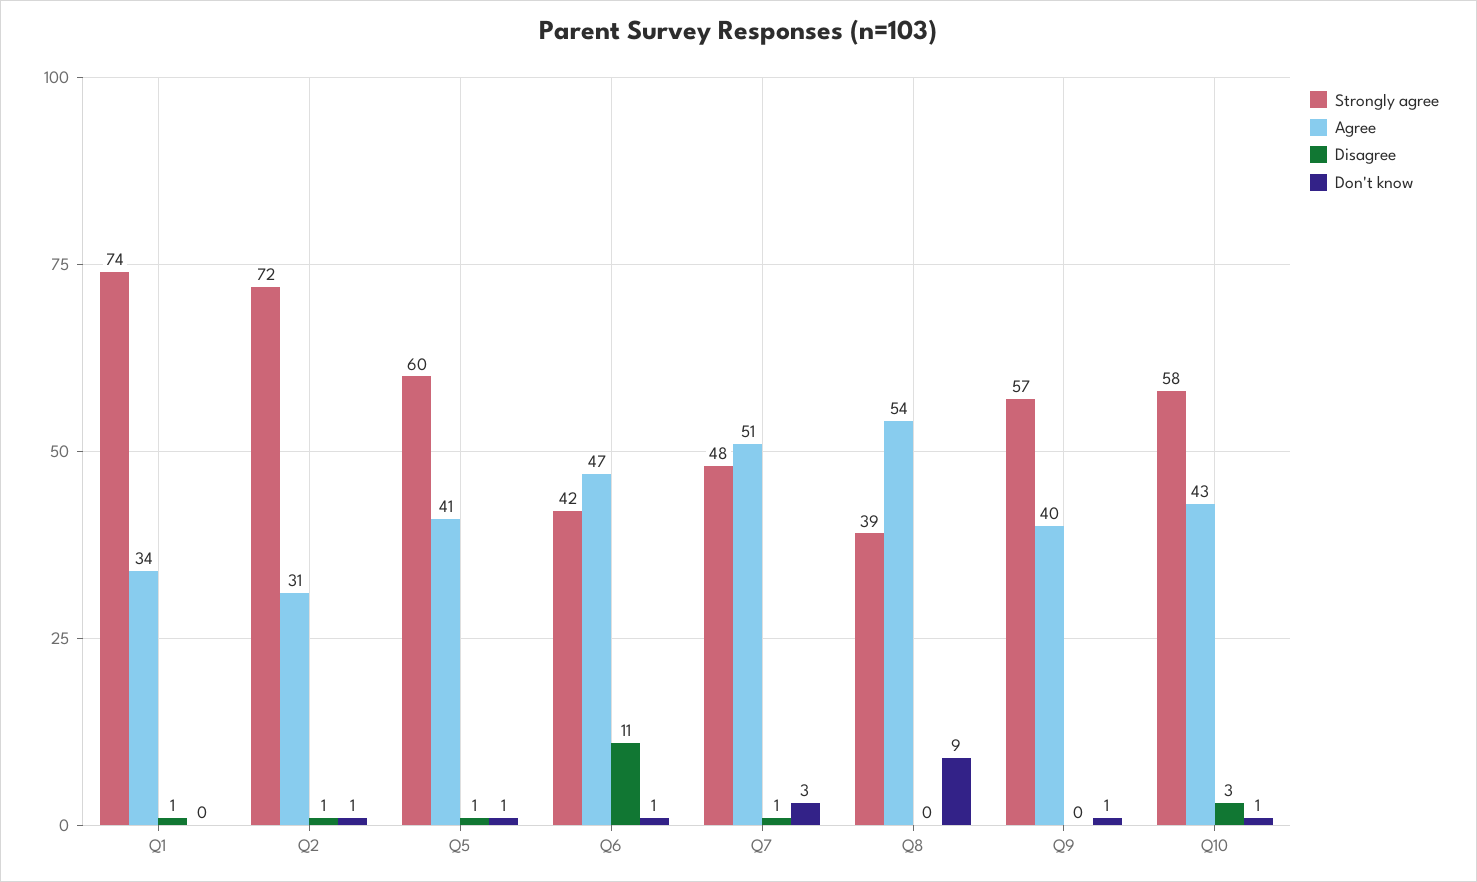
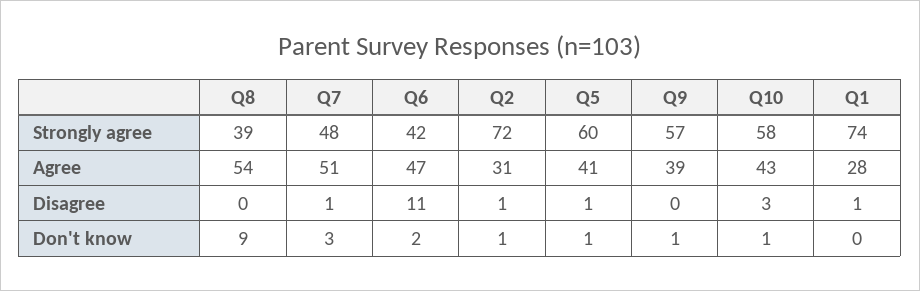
  {
    "Strongly agree": {
      "Q1": 74,
      "Q2": 72,
      "Q5": 60,
      "Q6": 42,
      "Q7": 48,
      "Q8": 39,
      "Q9": 57,
      "Q10": 58
    },
    "Agree": {
-     "Q1": 34,
+     "Q1": 28,
      "Q2": 31,
      "Q5": 41,
      "Q6": 47,
      "Q7": 51,
      "Q8": 54,
-     "Q9": 40,
+     "Q9": 39,
      "Q10": 43
    },
    "Disagree": {
      "Q1": 1,
      "Q2": 1,
      "Q5": 1,
      "Q6": 11,
      "Q7": 1,
      "Q8": 0,
      "Q9": 0,
      "Q10": 3
    },
    "Don't know": {
      "Q1": 0,
      "Q2": 1,
      "Q5": 1,
-     "Q6": 1,
+     "Q6": 2,
      "Q7": 3,
      "Q8": 9,
      "Q9": 1,
      "Q10": 1
    }
  }

